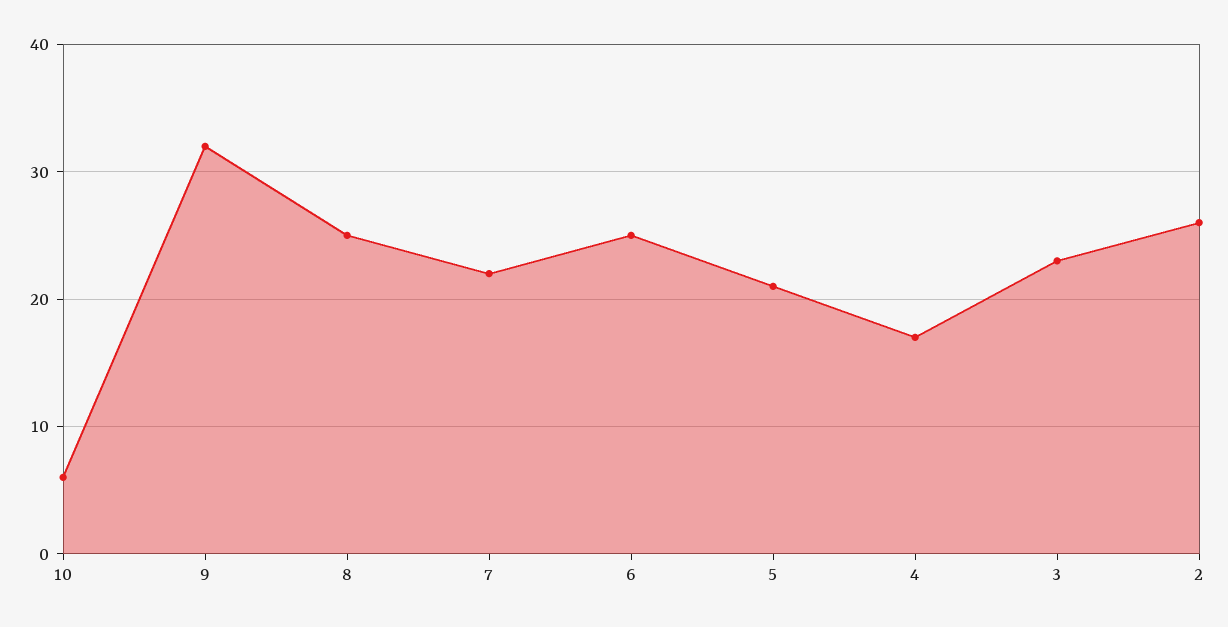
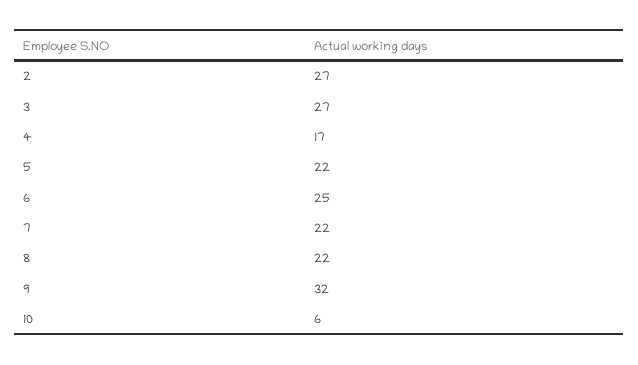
  {
    "10": 6,
    "9": 32,
-   "8": 25,
+   "8": 22,
    "7": 22,
    "6": 25,
-   "5": 21,
+   "5": 22,
    "4": 17,
-   "3": 23,
+   "3": 27,
-   "2": 26
+   "2": 27
  }

